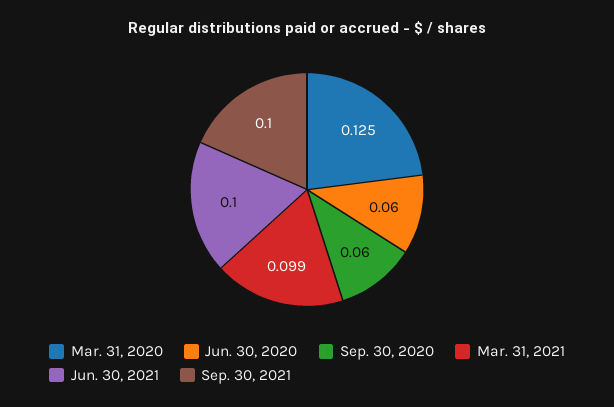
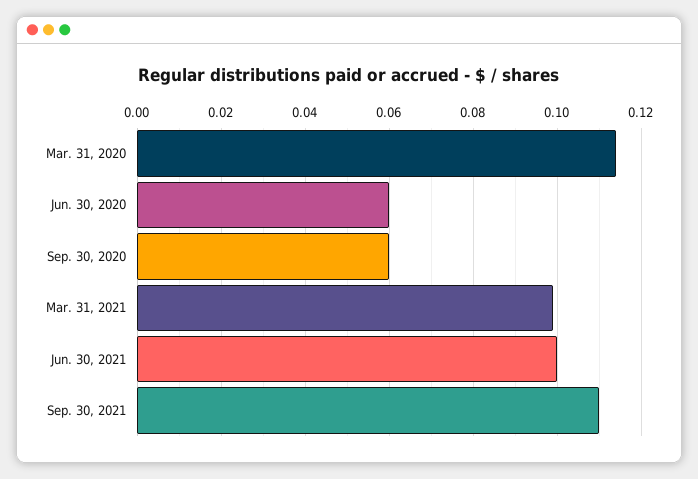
  {
-   "Mar. 31, 2020": 0.125,
+   "Mar. 31, 2020": 0.115,
    "Jun. 30, 2020": 0.06,
    "Sep. 30, 2020": 0.06,
    "Mar. 31, 2021": 0.099,
    "Jun. 30, 2021": 0.1,
-   "Sep. 30, 2021": 0.1
+   "Sep. 30, 2021": 0.11
  }

